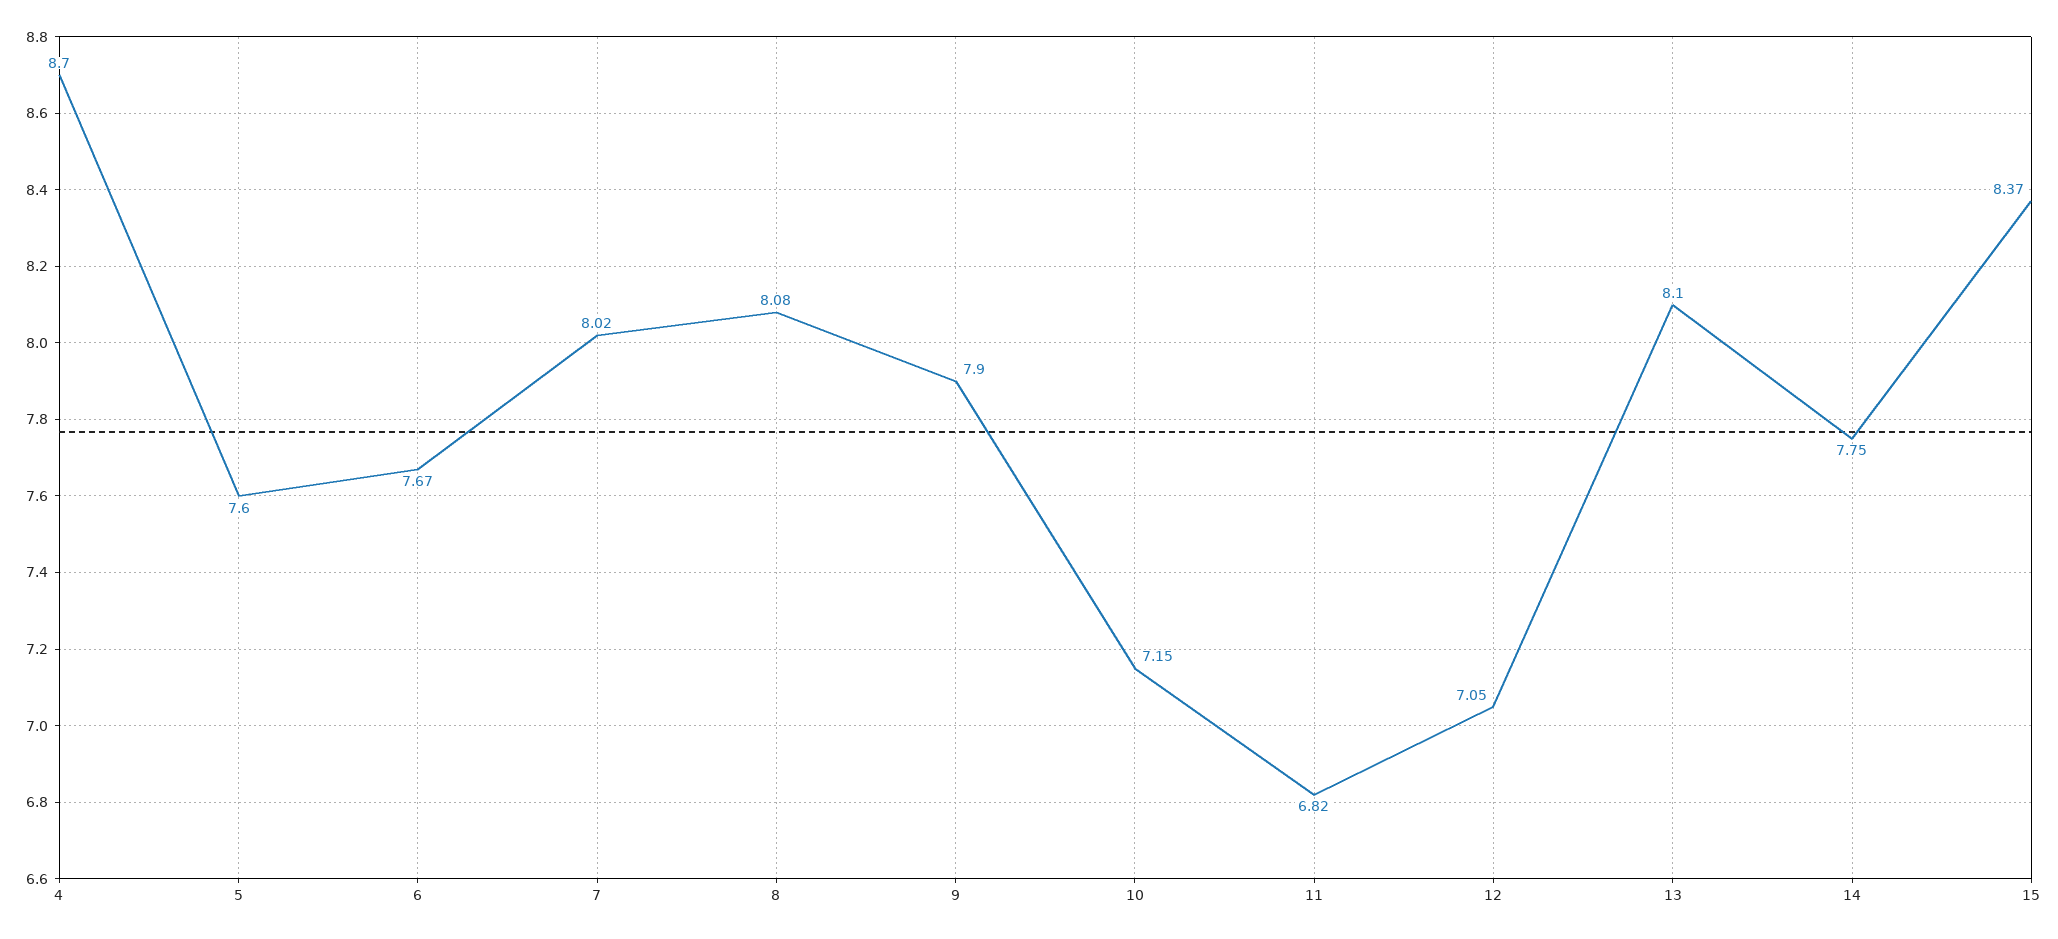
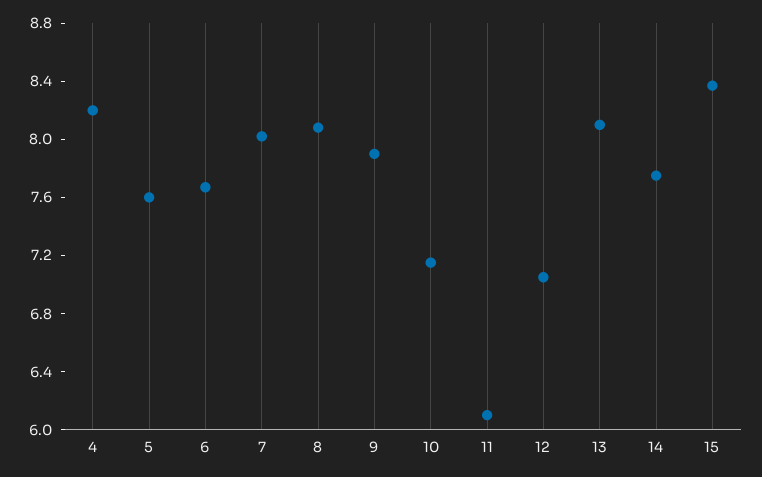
  {
-   "4": 8.7,
+   "4": 8.2,
    "5": 7.6,
    "6": 7.67,
    "7": 8.02,
    "8": 8.08,
    "9": 7.9,
    "10": 7.15,
-   "11": 6.82,
+   "11": 6.1,
    "12": 7.05,
    "13": 8.1,
    "14": 7.75,
    "15": 8.37
  }

